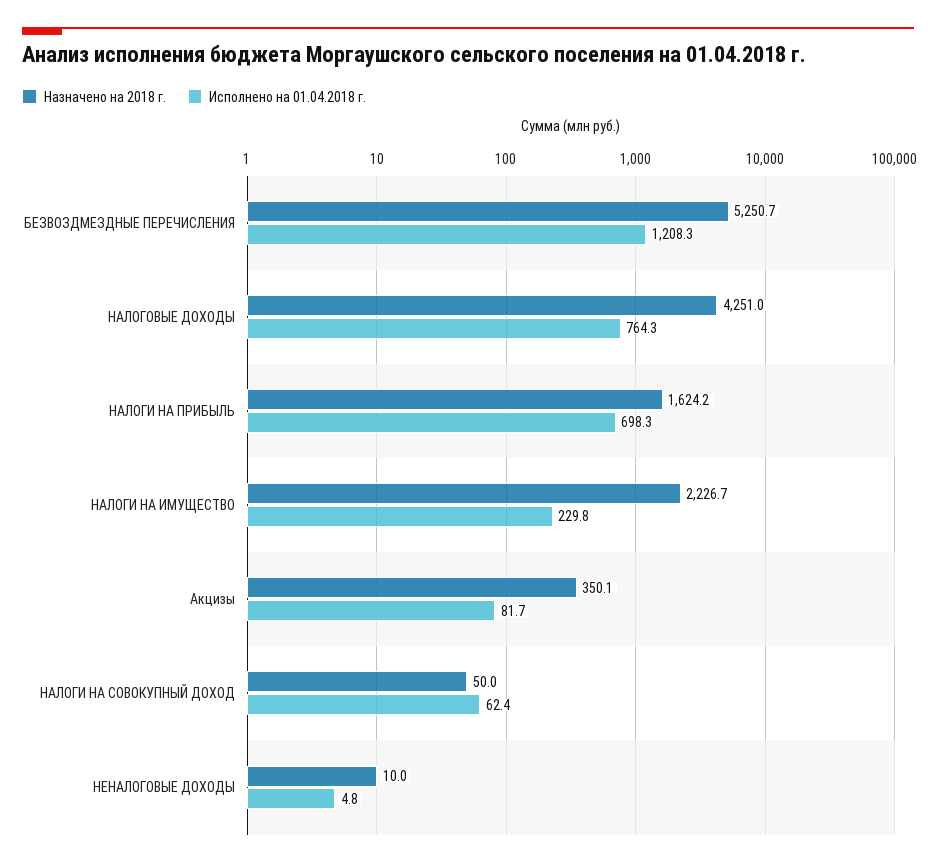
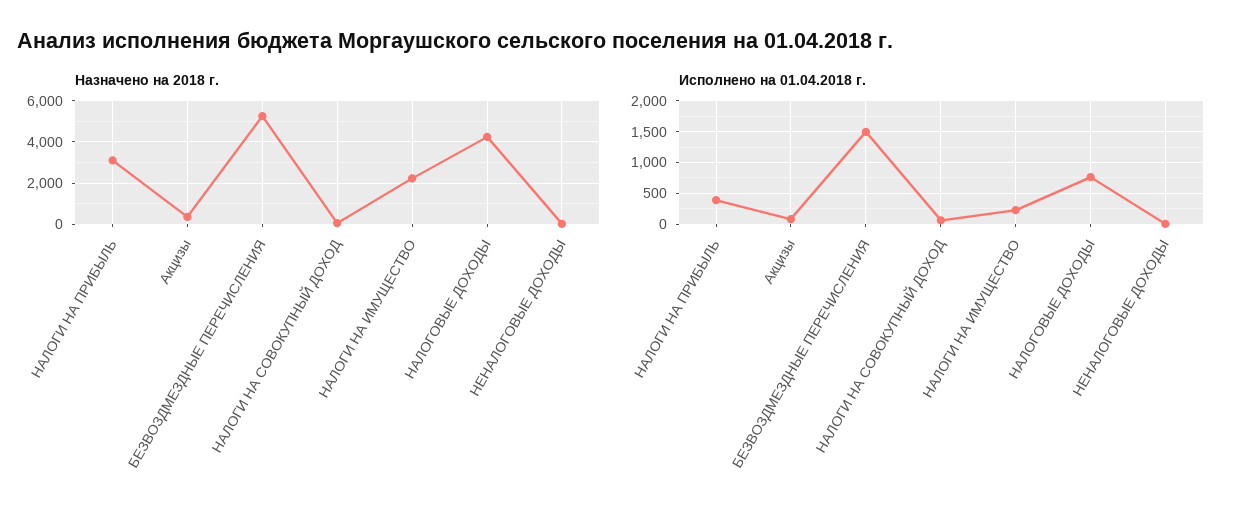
  {
    "Назначено на 2018 г.": {
      "БЕЗВОЗДМЕЗДНЫЕ ПЕРЕЧИСЛЕНИЯ": 5250.7,
      "НАЛОГОВЫЕ ДОХОДЫ": 4251,
-     "НАЛОГИ НА ПРИБЫЛЬ": 1624.2,
+     "НАЛОГИ НА ПРИБЫЛЬ": 3000,
      "НАЛОГИ НА ИМУЩЕСТВО": 2226.7,
      "Акцизы": 350.1,
      "НАЛОГИ НА СОВОКУПНЫЙ ДОХОД": 50,
      "НЕНАЛОГОВЫЕ ДОХОДЫ": 10
    },
    "Исполнено на 01.04.2018 г.": {
-     "БЕЗВОЗДМЕЗДНЫЕ ПЕРЕЧИСЛЕНИЯ": 1208.3,
+     "БЕЗВОЗДМЕЗДНЫЕ ПЕРЕЧИСЛЕНИЯ": 1500,
      "НАЛОГОВЫЕ ДОХОДЫ": 764.3,
-     "НАЛОГИ НА ПРИБЫЛЬ": 698.3,
+     "НАЛОГИ НА ПРИБЫЛЬ": 400,
      "НАЛОГИ НА ИМУЩЕСТВО": 229.8,
      "Акцизы": 81.7,
      "НАЛОГИ НА СОВОКУПНЫЙ ДОХОД": 62.4,
      "НЕНАЛОГОВЫЕ ДОХОДЫ": 4.8
    }
  }

